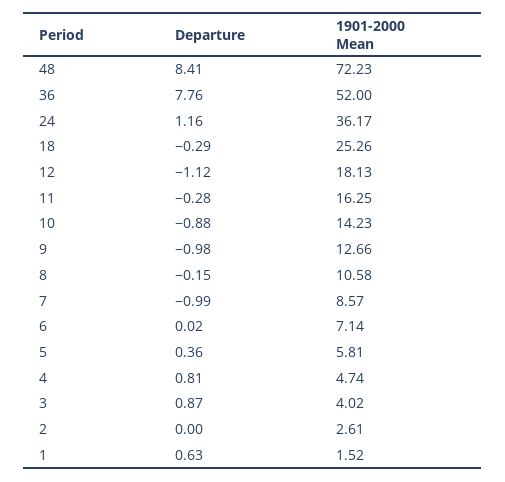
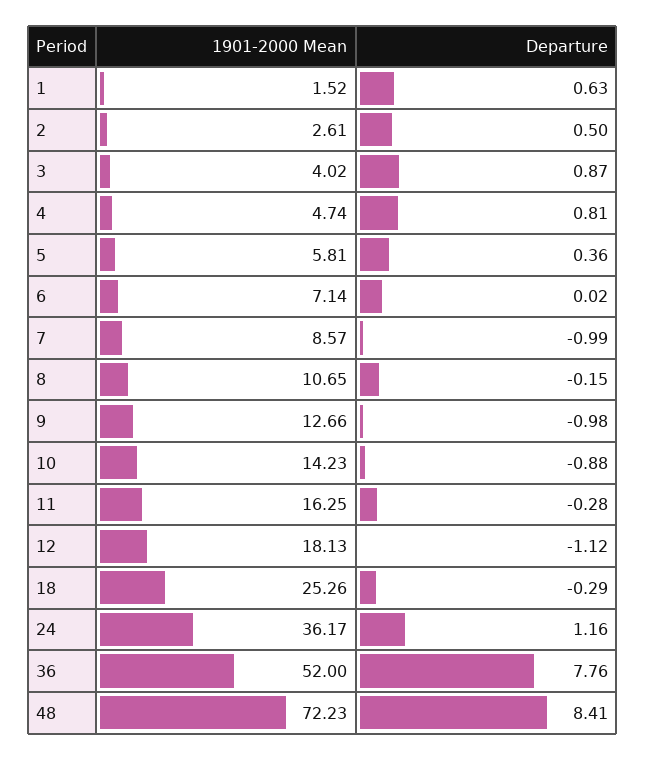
  {
    "Departure": {
      "48": 8.41,
      "36": 7.76,
      "24": 1.16,
      "18": -0.29,
      "12": -1.12,
      "11": -0.28,
      "10": -0.88,
      "9": -0.98,
      "8": -0.15,
      "7": -0.99,
      "6": 0.02,
      "5": 0.36,
      "4": 0.81,
      "3": 0.87,
-     "2": 0,
+     "2": 0.5,
      "1": 0.63
    },
    "1901-2000 Mean": {
      "48": 72.23,
      "36": 52,
      "24": 36.17,
      "18": 25.26,
      "12": 18.13,
      "11": 16.25,
      "10": 14.23,
      "9": 12.66,
-     "8": 10.58,
+     "8": 10.65,
      "7": 8.57,
      "6": 7.14,
      "5": 5.81,
      "4": 4.74,
      "3": 4.02,
      "2": 2.61,
      "1": 1.52
    }
  }

